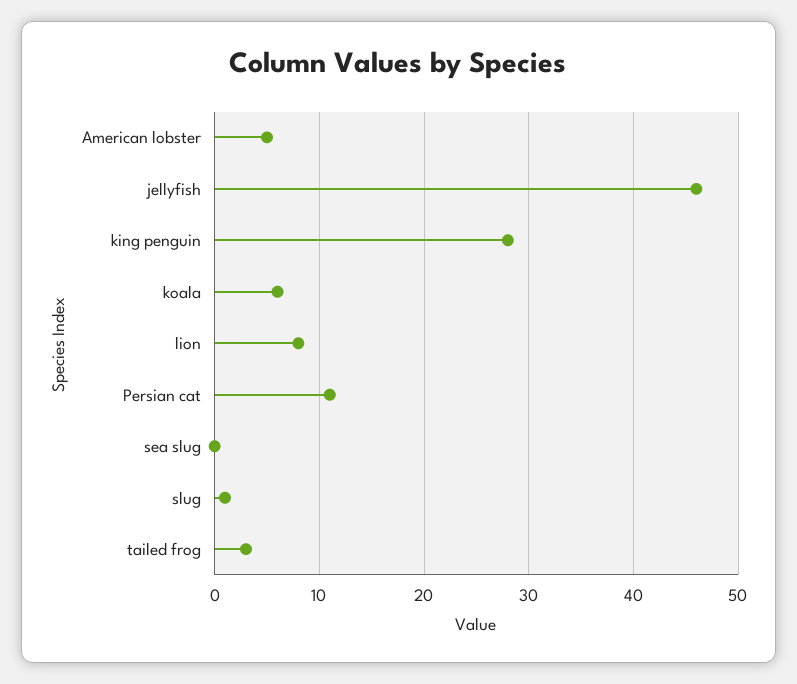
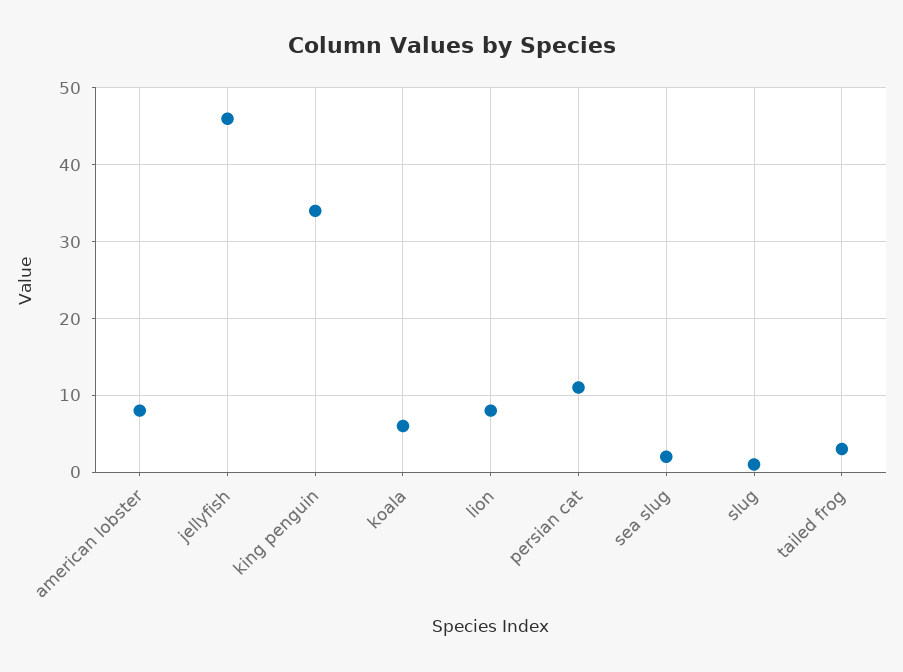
  {
-   "American lobster": 5,
+   "American lobster": 8,
    "jellyfish": 46,
-   "king penguin": 28,
+   "king penguin": 34,
    "koala": 6,
    "lion": 8,
    "Persian cat": 11,
-   "sea slug": 0,
+   "sea slug": 2,
    "slug": 1,
    "tailed frog": 3
  }

